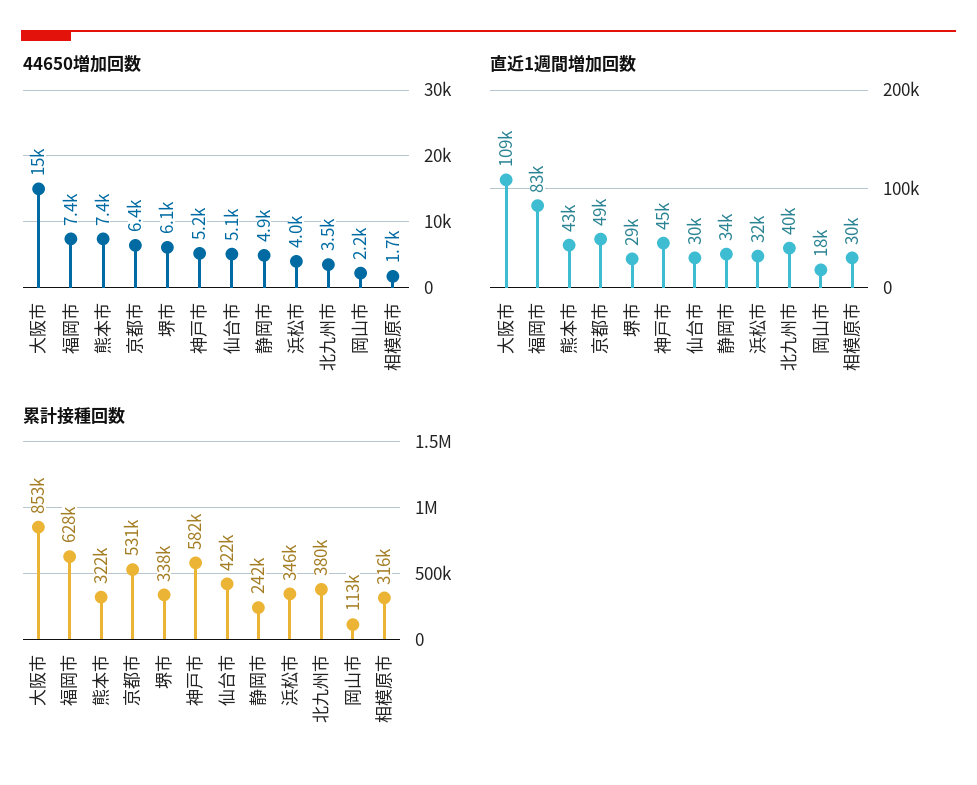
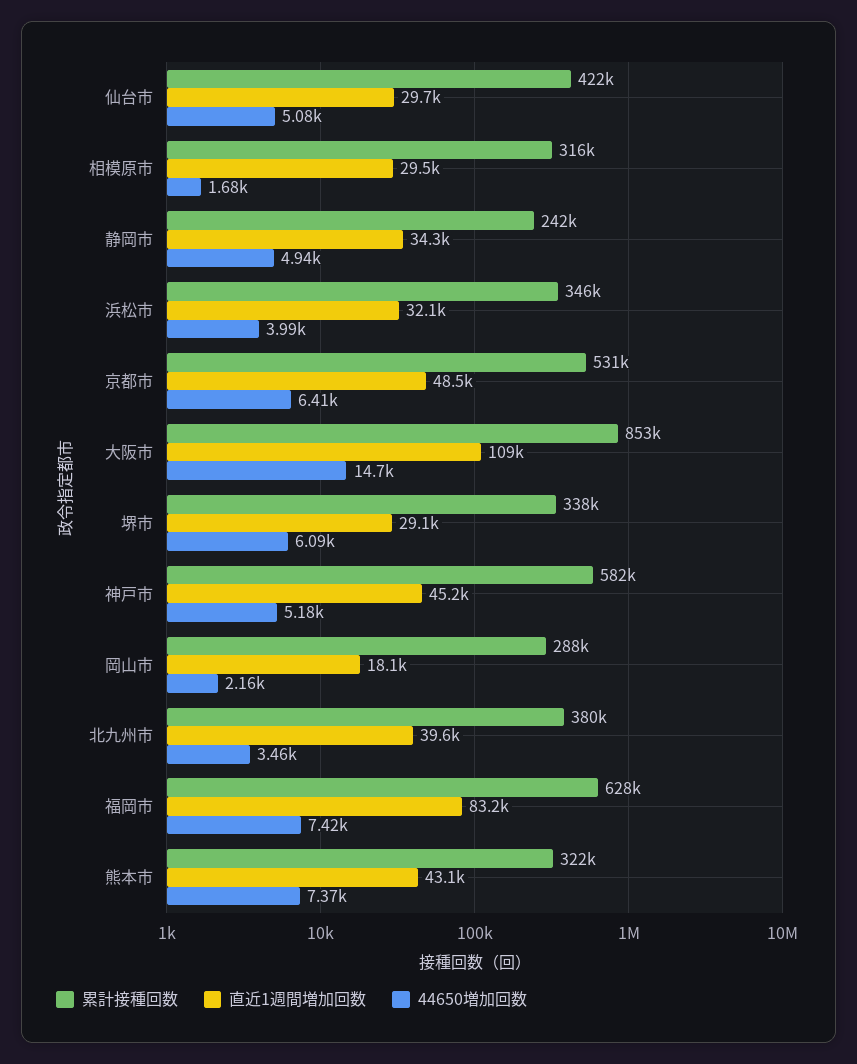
  {
    "44650増加回数": {
      "大阪市": 14700,
      "福岡市": 7420,
      "熊本市": 7370,
      "京都市": 6410,
      "堺市": 6090,
      "神戸市": 5180,
      "仙台市": 5080,
      "静岡市": 4940,
      "浜松市": 3990,
      "北九州市": 3460,
      "岡山市": 2160,
      "相模原市": 1680
    },
    "直近1週間増加回数": {
      "大阪市": 109000,
      "福岡市": 83200,
      "熊本市": 43100,
      "京都市": 48500,
      "堺市": 29100,
      "神戸市": 45200,
      "仙台市": 29700,
      "静岡市": 34300,
      "浜松市": 32100,
      "北九州市": 39600,
      "岡山市": 18100,
      "相模原市": 29500
    },
    "累計接種回数": {
      "大阪市": 853000,
      "福岡市": 628000,
      "熊本市": 322000,
      "京都市": 531000,
      "堺市": 338000,
      "神戸市": 582000,
      "仙台市": 422000,
      "静岡市": 242000,
      "浜松市": 346000,
      "北九州市": 380000,
-     "岡山市": 113000,
+     "岡山市": 288000,
      "相模原市": 316000
    }
  }

